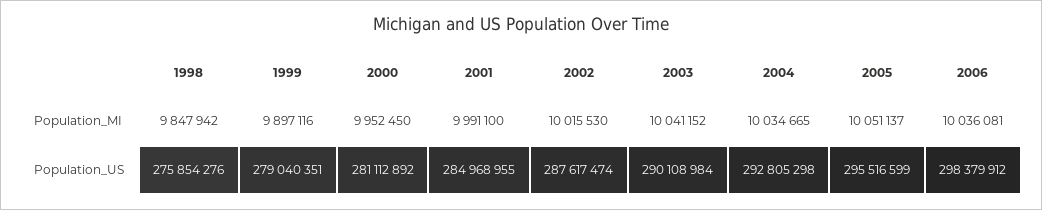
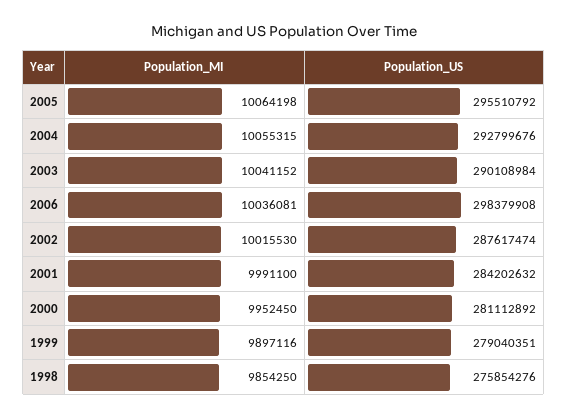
  {
    "1998": {
-     "Population_MI": 9847942,
+     "Population_MI": 9854250,
      "Population_US": 275854276
    },
    "1999": {
      "Population_MI": 9897116,
      "Population_US": 279040351
    },
    "2000": {
      "Population_MI": 9952450,
      "Population_US": 281112892
    },
    "2001": {
      "Population_MI": 9991100,
-     "Population_US": 284968955
+     "Population_US": 284202632
    },
    "2002": {
      "Population_MI": 10015530,
      "Population_US": 287617474
    },
    "2003": {
      "Population_MI": 10041152,
      "Population_US": 290108984
    },
    "2004": {
-     "Population_MI": 10034665,
+     "Population_MI": 10055315,
-     "Population_US": 292805298
+     "Population_US": 292799676
    },
    "2005": {
-     "Population_MI": 10051137,
+     "Population_MI": 10064198,
-     "Population_US": 295516599
+     "Population_US": 295510792
    },
    "2006": {
      "Population_MI": 10036081,
-     "Population_US": 298379912
+     "Population_US": 298379908
    }
  }

